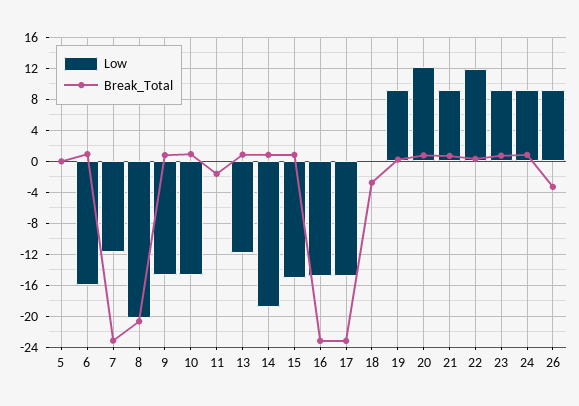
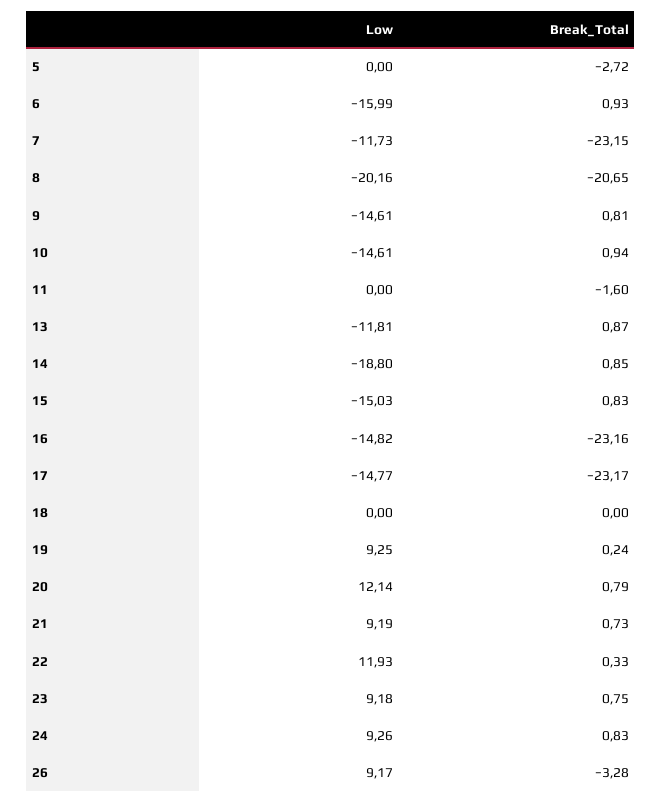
  {
    "Low": {
      "5": 0,
      "6": -15.99,
      "7": -11.73,
      "8": -20.16,
      "9": -14.61,
      "10": -14.61,
      "11": 0,
      "13": -11.81,
      "14": -18.8,
      "15": -15.03,
      "16": -14.82,
      "17": -14.77,
      "18": 0,
      "19": 9.25,
      "20": 12.14,
      "21": 9.19,
      "22": 11.93,
      "23": 9.18,
      "24": 9.26,
      "26": 9.17
    },
    "Break_Total": {
-     "5": 0,
+     "5": -2.72,
      "6": 0.93,
      "7": -23.15,
      "8": -20.65,
      "9": 0.81,
      "10": 0.94,
      "11": -1.6,
      "13": 0.87,
      "14": 0.85,
      "15": 0.83,
      "16": -23.16,
      "17": -23.17,
-     "18": -3,
+     "18": 0,
      "19": 0.24,
      "20": 0.79,
      "21": 0.73,
      "22": 0.33,
      "23": 0.75,
      "24": 0.83,
      "26": -3.28
    }
  }

